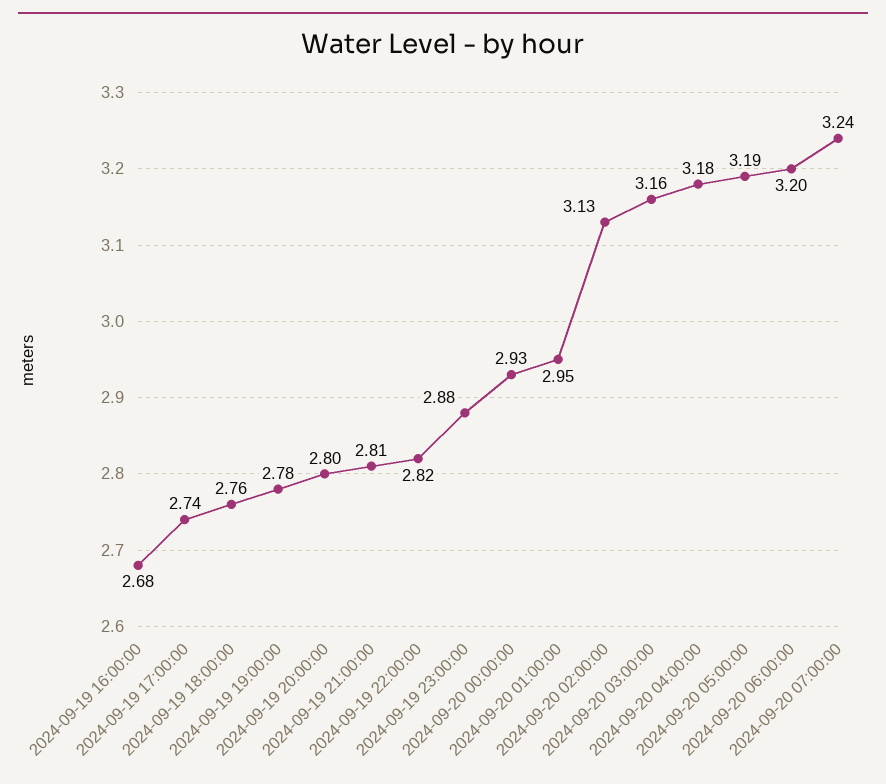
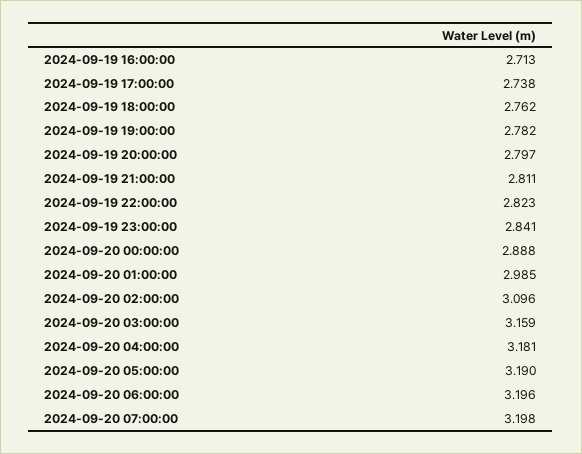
  {
-   "2024-09-19 16:00:00": 2.68,
+   "2024-09-19 16:00:00": 2.713,
    "2024-09-19 17:00:00": 2.738,
    "2024-09-19 18:00:00": 2.762,
    "2024-09-19 19:00:00": 2.782,
    "2024-09-19 20:00:00": 2.797,
    "2024-09-19 21:00:00": 2.811,
    "2024-09-19 22:00:00": 2.823,
-   "2024-09-19 23:00:00": 2.88,
+   "2024-09-19 23:00:00": 2.841,
-   "2024-09-20 00:00:00": 2.93,
+   "2024-09-20 00:00:00": 2.888,
-   "2024-09-20 01:00:00": 2.95,
+   "2024-09-20 01:00:00": 2.985,
-   "2024-09-20 02:00:00": 3.13,
+   "2024-09-20 02:00:00": 3.096,
    "2024-09-20 03:00:00": 3.159,
    "2024-09-20 04:00:00": 3.181,
    "2024-09-20 05:00:00": 3.19,
    "2024-09-20 06:00:00": 3.196,
-   "2024-09-20 07:00:00": 3.24
+   "2024-09-20 07:00:00": 3.198
  }

